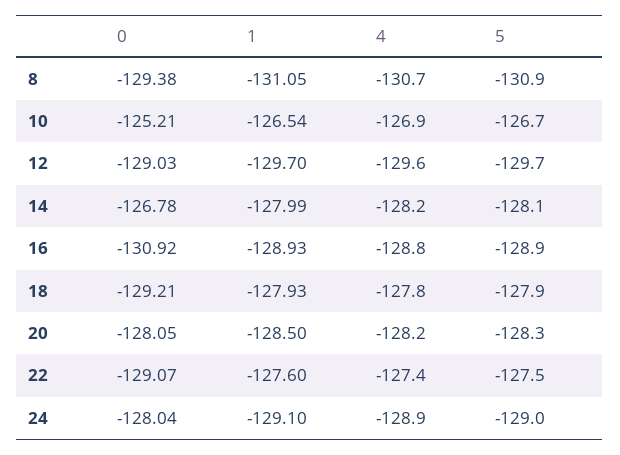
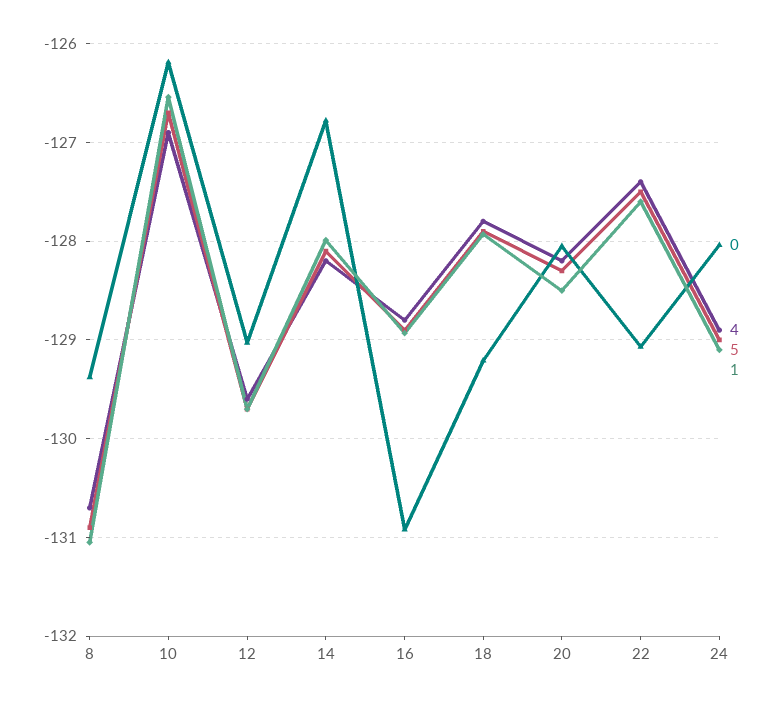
  {
    "0": {
      "8": -129.38,
-     "10": -125.21,
+     "10": -126.2,
      "12": -129.03,
      "14": -126.78,
      "16": -130.92,
      "18": -129.21,
      "20": -128.05,
      "22": -129.07,
      "24": -128.04
    },
    "1": {
      "8": -131.05,
      "10": -126.54,
      "12": -129.7,
      "14": -127.99,
      "16": -128.93,
      "18": -127.93,
      "20": -128.5,
      "22": -127.6,
      "24": -129.1
    },
    "4": {
      "8": -130.7,
      "10": -126.9,
      "12": -129.6,
      "14": -128.2,
      "16": -128.8,
      "18": -127.8,
      "20": -128.2,
      "22": -127.4,
      "24": -128.9
    },
    "5": {
      "8": -130.9,
      "10": -126.7,
      "12": -129.7,
      "14": -128.1,
      "16": -128.9,
      "18": -127.9,
      "20": -128.3,
      "22": -127.5,
      "24": -129
    }
  }

